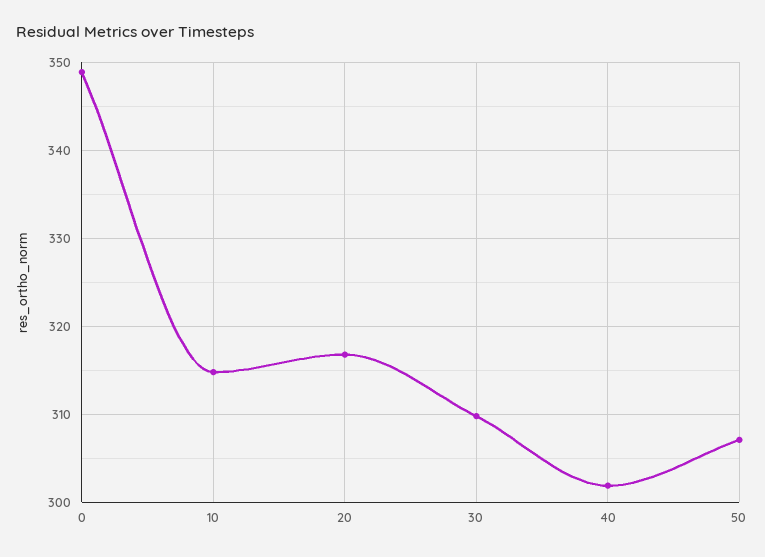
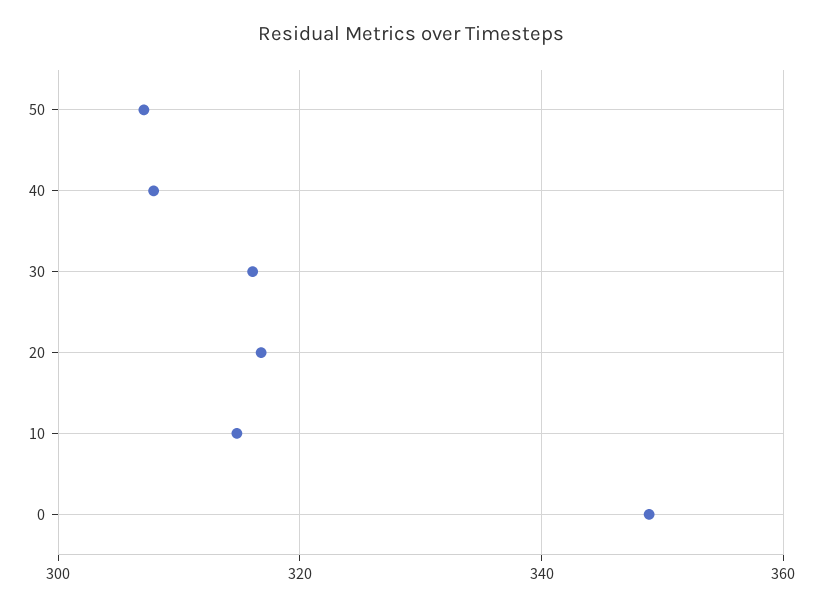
  {
    "0": 349,
    "10": 315,
    "20": 317,
-   "30": 310,
+   "30": 316,
-   "40": 302,
+   "40": 308,
    "50": 307
  }

